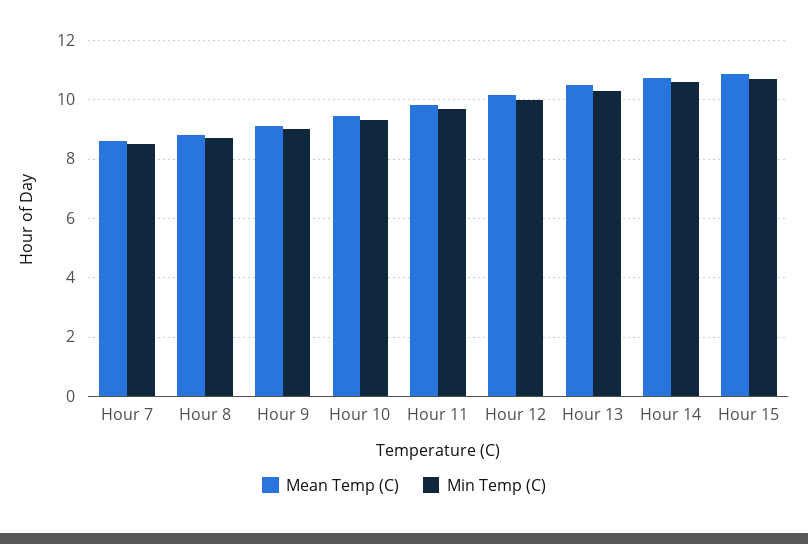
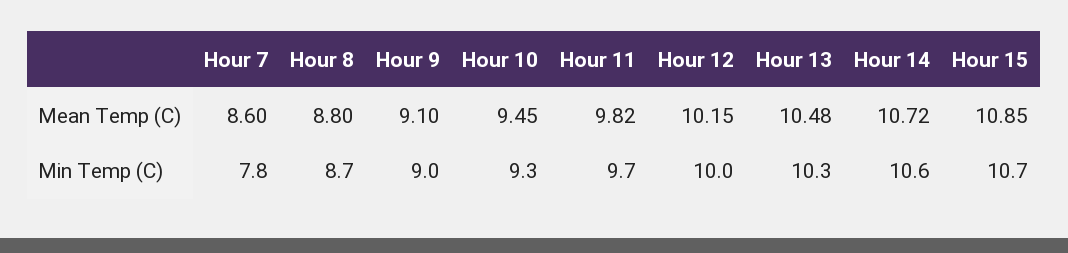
  {
    "Mean Temp (C)": {
      "Hour 7": 8.6,
      "Hour 8": 8.8,
      "Hour 9": 9.1,
      "Hour 10": 9.45,
      "Hour 11": 9.82,
      "Hour 12": 10.15,
      "Hour 13": 10.48,
      "Hour 14": 10.72,
      "Hour 15": 10.85
    },
    "Min Temp (C)": {
-     "Hour 7": 8.5,
+     "Hour 7": 7.8,
      "Hour 8": 8.7,
      "Hour 9": 9,
      "Hour 10": 9.3,
      "Hour 11": 9.7,
      "Hour 12": 10,
      "Hour 13": 10.3,
      "Hour 14": 10.6,
      "Hour 15": 10.7
    }
  }

